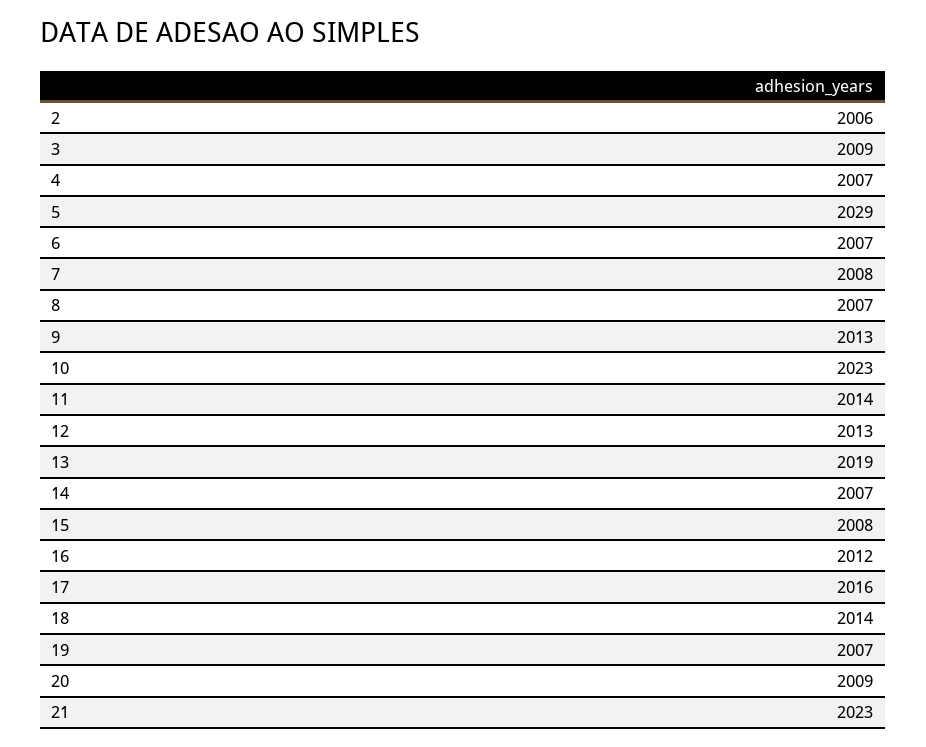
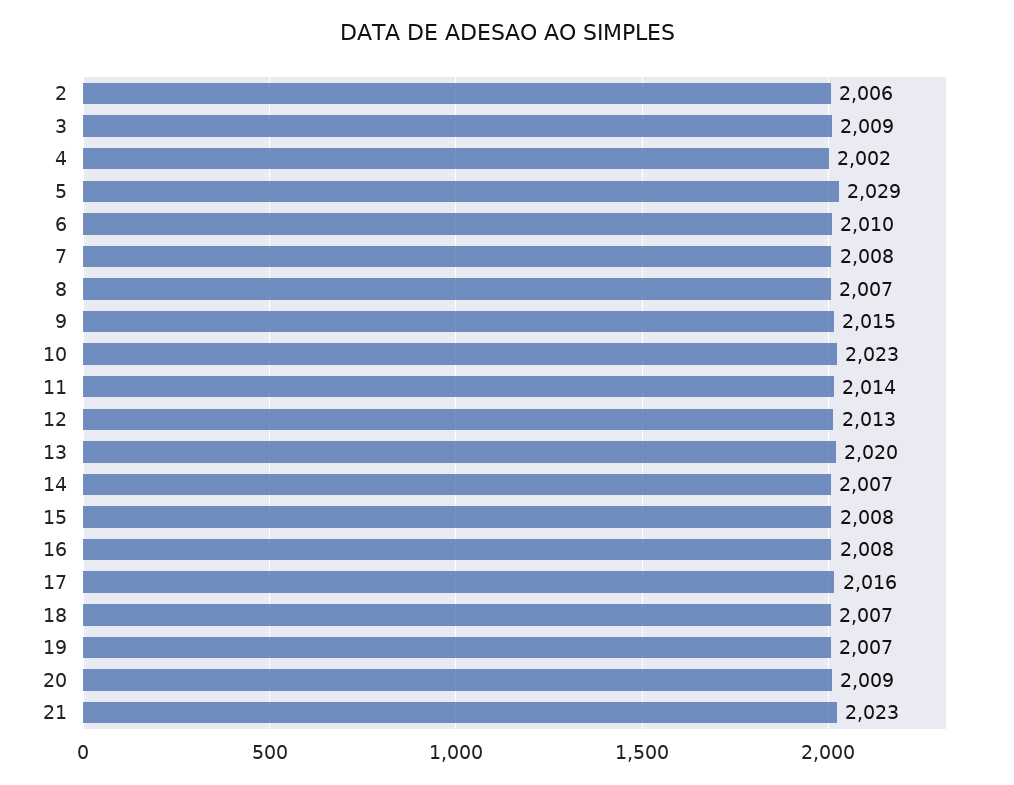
  {
    "2": 2006,
    "3": 2009,
-   "4": 2007,
+   "4": 2002,
    "5": 2029,
-   "6": 2007,
+   "6": 2010,
    "7": 2008,
    "8": 2007,
-   "9": 2013,
+   "9": 2015,
    "10": 2023,
    "11": 2014,
    "12": 2013,
-   "13": 2019,
+   "13": 2020,
    "14": 2007,
    "15": 2008,
-   "16": 2012,
+   "16": 2008,
    "17": 2016,
-   "18": 2014,
+   "18": 2007,
    "19": 2007,
    "20": 2009,
    "21": 2023
  }

